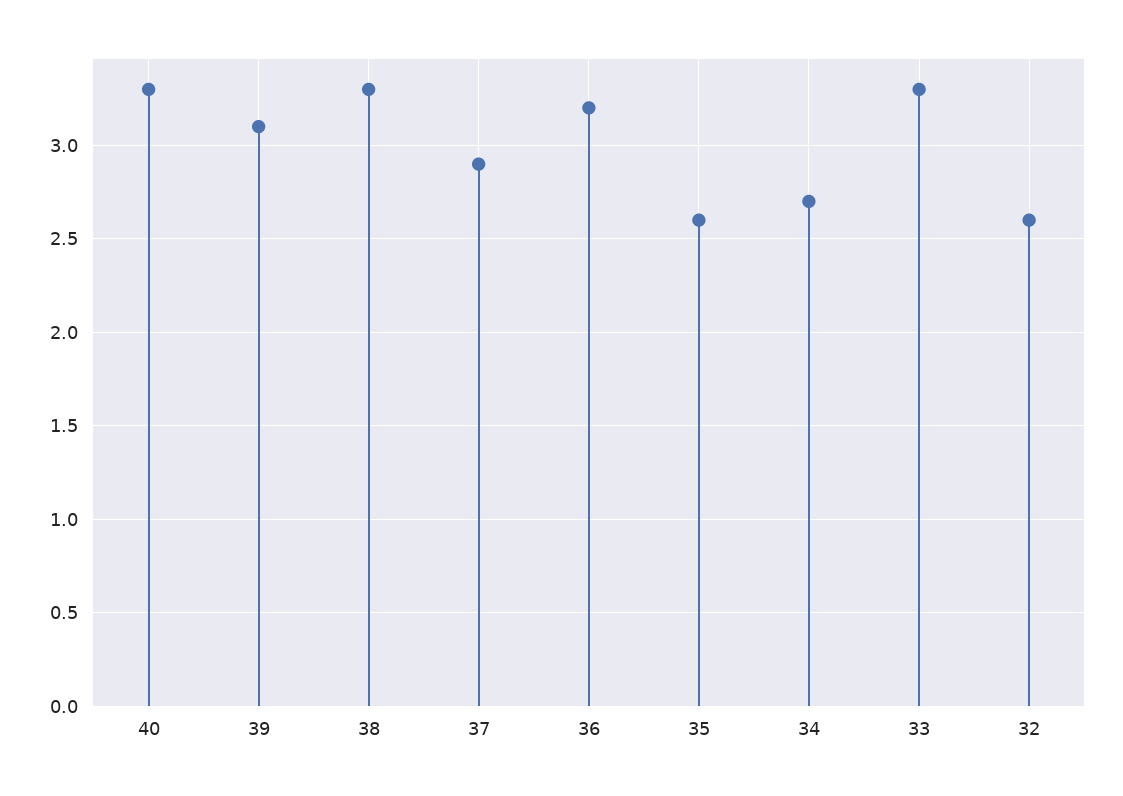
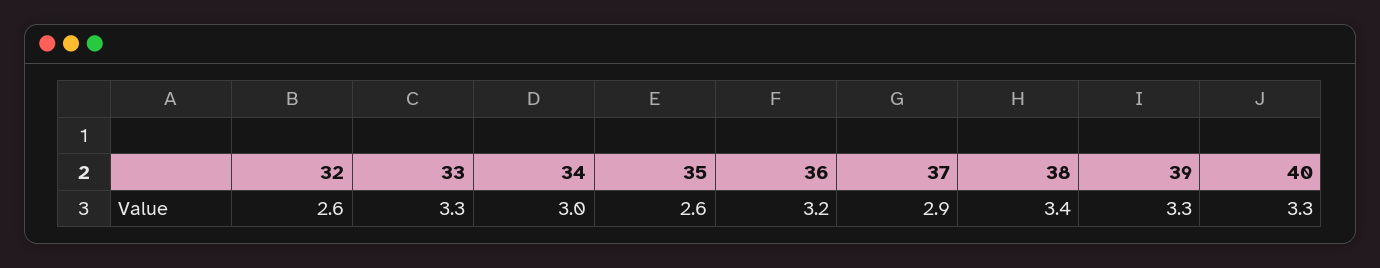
  {
    "40": 3.3,
-   "39": 3.1,
+   "39": 3.3,
-   "38": 3.3,
+   "38": 3.4,
    "37": 2.9,
    "36": 3.2,
    "35": 2.6,
-   "34": 2.7,
+   "34": 3,
    "33": 3.3,
    "32": 2.6
  }

